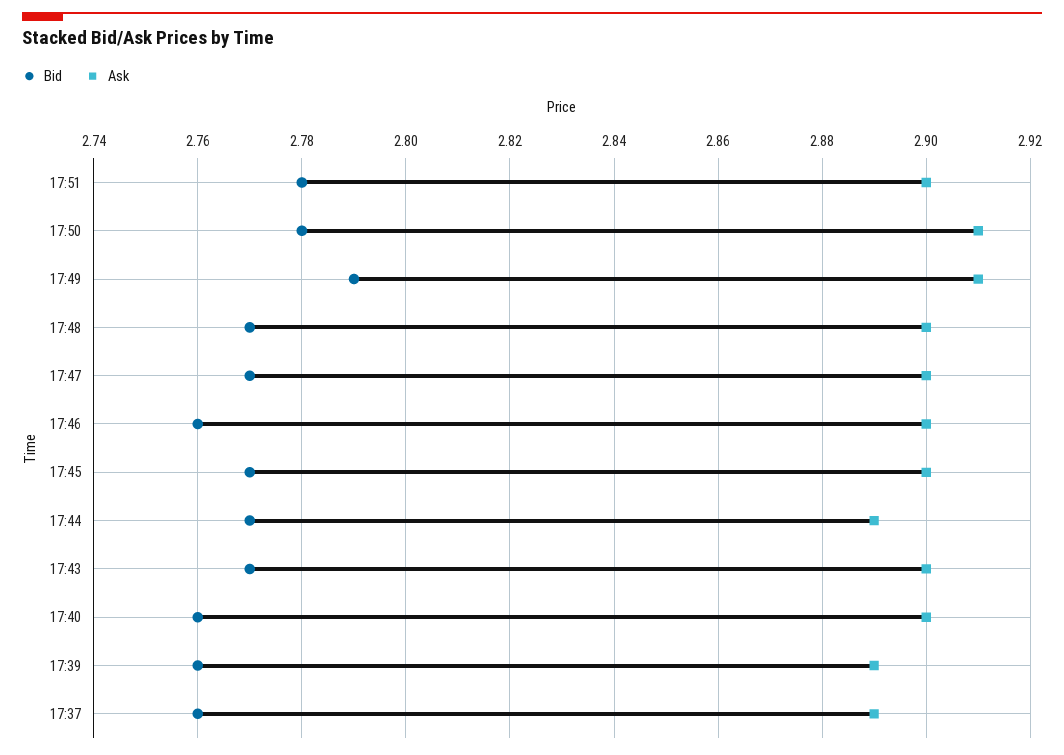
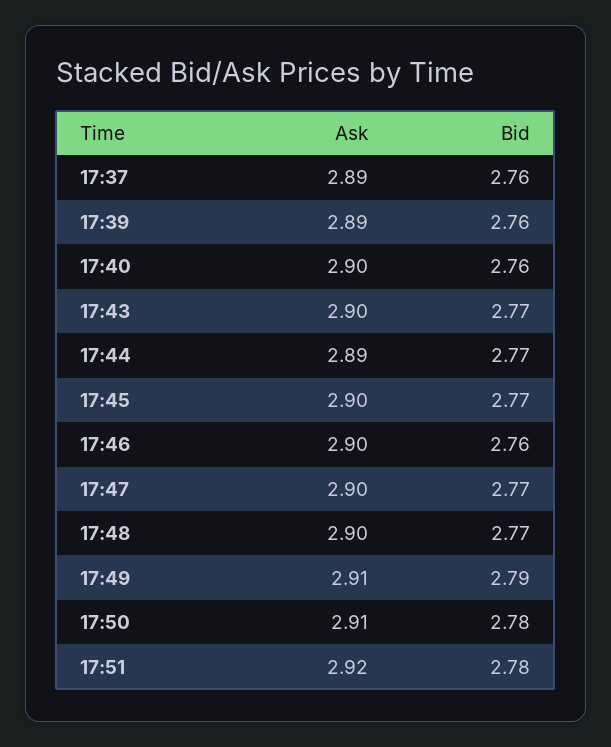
  {
    "Bid": {
      "17:51": 2.78,
      "17:50": 2.78,
      "17:49": 2.79,
      "17:48": 2.77,
      "17:47": 2.77,
      "17:46": 2.76,
      "17:45": 2.77,
      "17:44": 2.77,
      "17:43": 2.77,
      "17:40": 2.76,
      "17:39": 2.76,
      "17:37": 2.76
    },
    "Ask": {
-     "17:51": 2.9,
+     "17:51": 2.92,
      "17:50": 2.91,
      "17:49": 2.91,
      "17:48": 2.9,
      "17:47": 2.9,
      "17:46": 2.9,
      "17:45": 2.9,
      "17:44": 2.89,
      "17:43": 2.9,
      "17:40": 2.9,
      "17:39": 2.89,
      "17:37": 2.89
    }
  }

